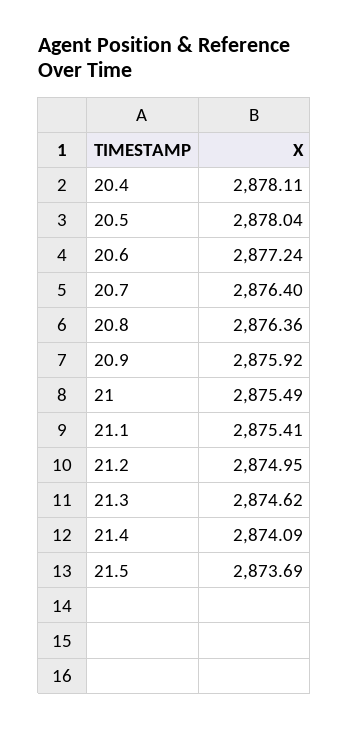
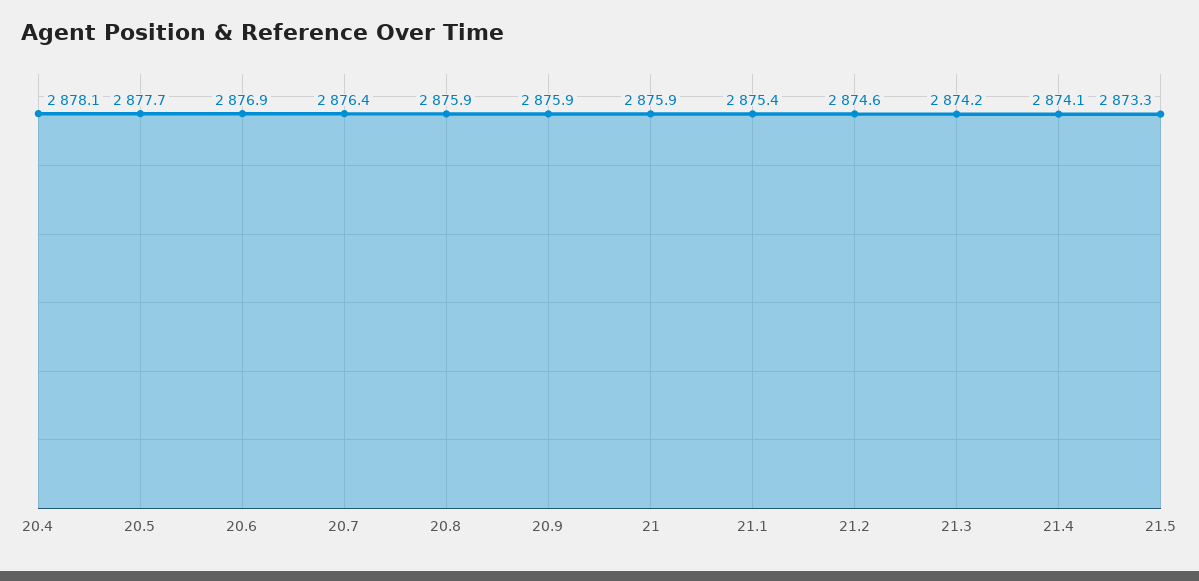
  {
    "20.4": 2878.11,
-   "20.5": 2878.04,
+   "20.5": 2877.7,
-   "20.6": 2877.24,
+   "20.6": 2876.9,
    "20.7": 2876.4,
-   "20.8": 2876.36,
+   "20.8": 2875.9,
    "20.9": 2875.92,
-   "21": 2875.49,
+   "21": 2875.9,
    "21.1": 2875.41,
-   "21.2": 2874.95,
+   "21.2": 2874.6,
-   "21.3": 2874.62,
+   "21.3": 2874.2,
    "21.4": 2874.09,
-   "21.5": 2873.69
+   "21.5": 2873.3
  }

